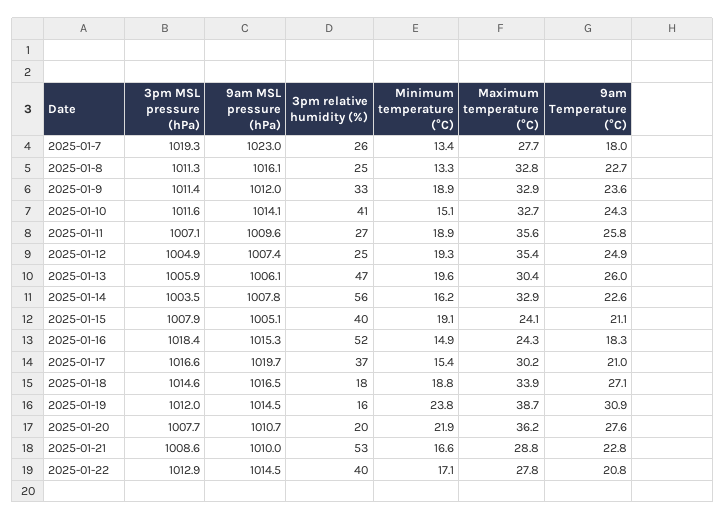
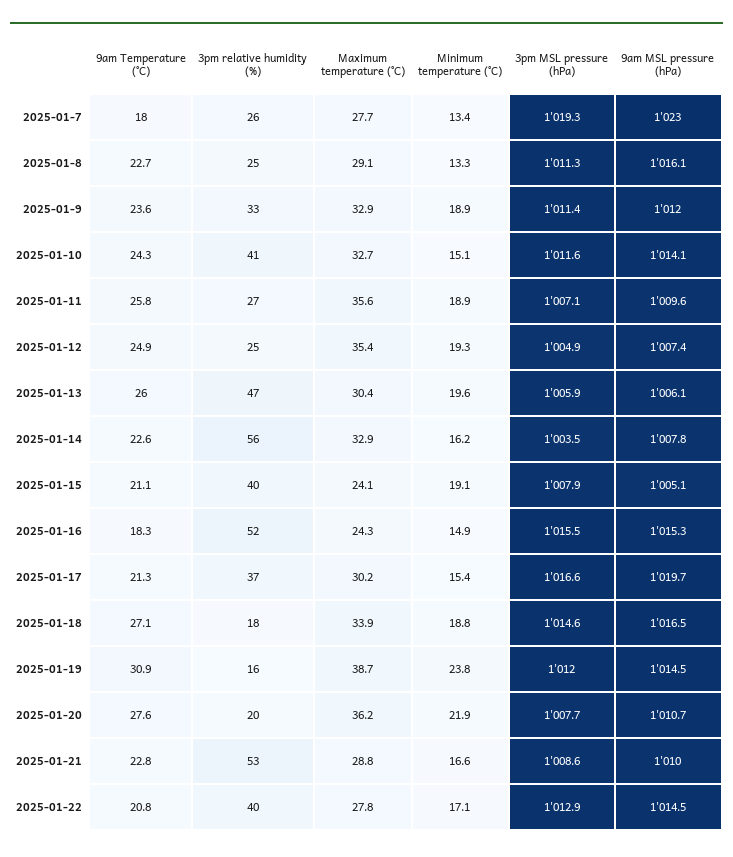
  {
    "3pm MSL pressure (hPa)": {
      "2025-01-7": 1019.3,
      "2025-01-8": 1011.3,
      "2025-01-9": 1011.4,
      "2025-01-10": 1011.6,
      "2025-01-11": 1007.1,
      "2025-01-12": 1004.9,
      "2025-01-13": 1005.9,
      "2025-01-14": 1003.5,
      "2025-01-15": 1007.9,
-     "2025-01-16": 1018.4,
+     "2025-01-16": 1015.5,
      "2025-01-17": 1016.6,
      "2025-01-18": 1014.6,
      "2025-01-19": 1012,
      "2025-01-20": 1007.7,
      "2025-01-21": 1008.6,
      "2025-01-22": 1012.9
    },
    "9am MSL pressure (hPa)": {
      "2025-01-7": 1023,
      "2025-01-8": 1016.1,
      "2025-01-9": 1012,
      "2025-01-10": 1014.1,
      "2025-01-11": 1009.6,
      "2025-01-12": 1007.4,
      "2025-01-13": 1006.1,
      "2025-01-14": 1007.8,
      "2025-01-15": 1005.1,
      "2025-01-16": 1015.3,
      "2025-01-17": 1019.7,
      "2025-01-18": 1016.5,
      "2025-01-19": 1014.5,
      "2025-01-20": 1010.7,
      "2025-01-21": 1010,
      "2025-01-22": 1014.5
    },
    "3pm relative humidity (%)": {
      "2025-01-7": 26,
      "2025-01-8": 25,
      "2025-01-9": 33,
      "2025-01-10": 41,
      "2025-01-11": 27,
      "2025-01-12": 25,
      "2025-01-13": 47,
      "2025-01-14": 56,
      "2025-01-15": 40,
      "2025-01-16": 52,
      "2025-01-17": 37,
      "2025-01-18": 18,
      "2025-01-19": 16,
      "2025-01-20": 20,
      "2025-01-21": 53,
      "2025-01-22": 40
    },
    "Minimum temperature (°C)": {
      "2025-01-7": 13.4,
      "2025-01-8": 13.3,
      "2025-01-9": 18.9,
      "2025-01-10": 15.1,
      "2025-01-11": 18.9,
      "2025-01-12": 19.3,
      "2025-01-13": 19.6,
      "2025-01-14": 16.2,
      "2025-01-15": 19.1,
      "2025-01-16": 14.9,
      "2025-01-17": 15.4,
      "2025-01-18": 18.8,
      "2025-01-19": 23.8,
      "2025-01-20": 21.9,
      "2025-01-21": 16.6,
      "2025-01-22": 17.1
    },
    "Maximum temperature (°C)": {
      "2025-01-7": 27.7,
-     "2025-01-8": 32.8,
+     "2025-01-8": 29.1,
      "2025-01-9": 32.9,
      "2025-01-10": 32.7,
      "2025-01-11": 35.6,
      "2025-01-12": 35.4,
      "2025-01-13": 30.4,
      "2025-01-14": 32.9,
      "2025-01-15": 24.1,
      "2025-01-16": 24.3,
      "2025-01-17": 30.2,
      "2025-01-18": 33.9,
      "2025-01-19": 38.7,
      "2025-01-20": 36.2,
      "2025-01-21": 28.8,
      "2025-01-22": 27.8
    },
    "9am Temperature (°C)": {
      "2025-01-7": 18,
      "2025-01-8": 22.7,
      "2025-01-9": 23.6,
      "2025-01-10": 24.3,
      "2025-01-11": 25.8,
      "2025-01-12": 24.9,
      "2025-01-13": 26,
      "2025-01-14": 22.6,
      "2025-01-15": 21.1,
      "2025-01-16": 18.3,
-     "2025-01-17": 21,
+     "2025-01-17": 21.3,
      "2025-01-18": 27.1,
      "2025-01-19": 30.9,
      "2025-01-20": 27.6,
      "2025-01-21": 22.8,
      "2025-01-22": 20.8
    }
  }

